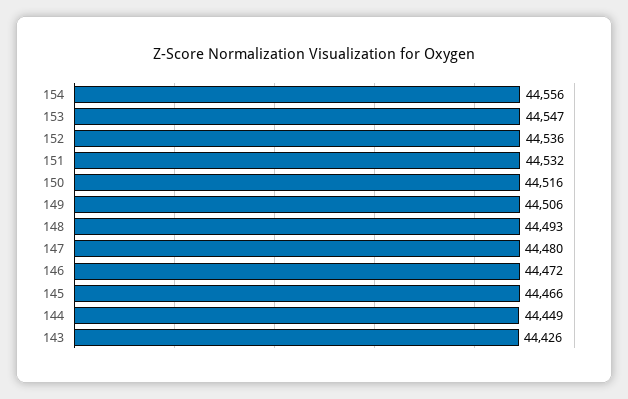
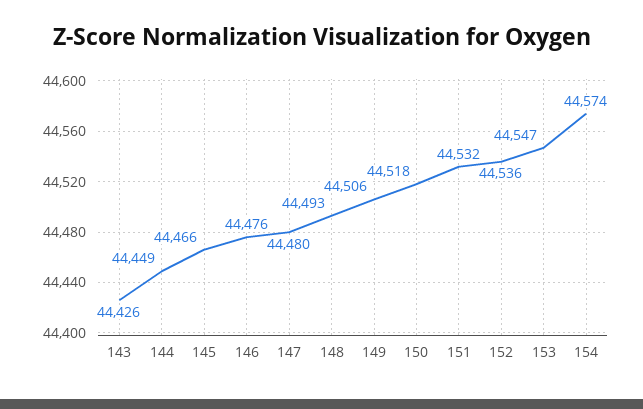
  {
-   "154": 44556,
+   "154": 44574,
    "153": 44547,
    "152": 44536,
    "151": 44532,
-   "150": 44516,
+   "150": 44518,
    "149": 44506,
    "148": 44493,
    "147": 44480,
-   "146": 44472,
+   "146": 44476,
    "145": 44466,
    "144": 44449,
    "143": 44426
  }

